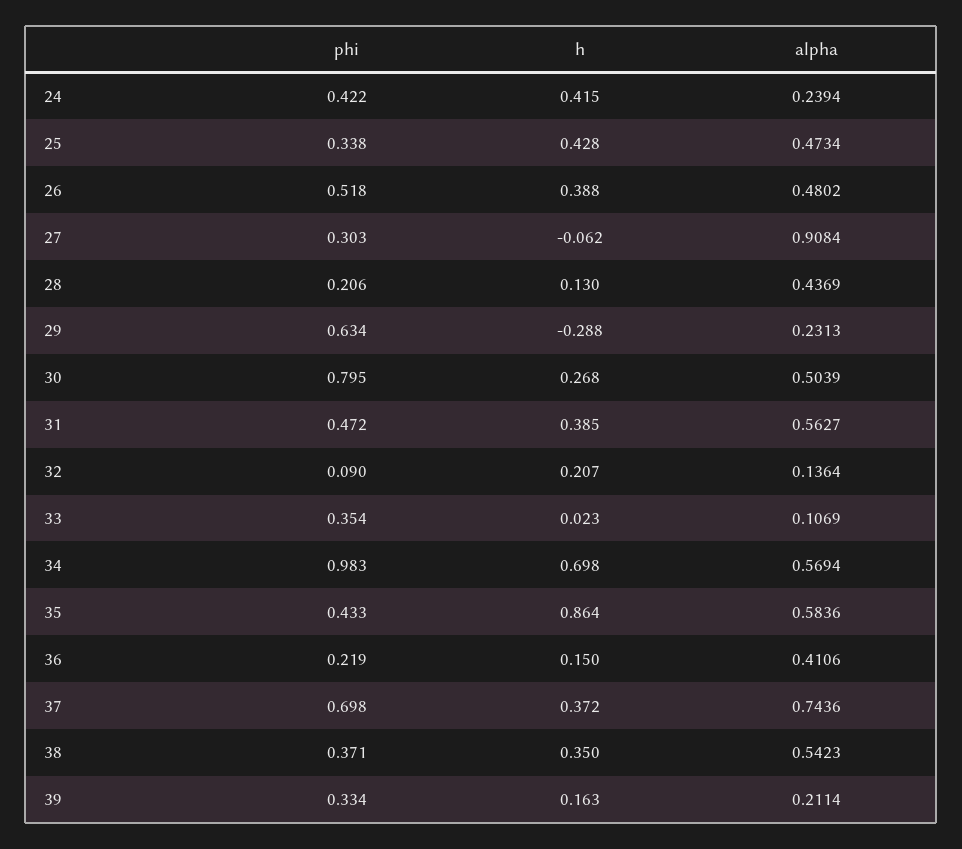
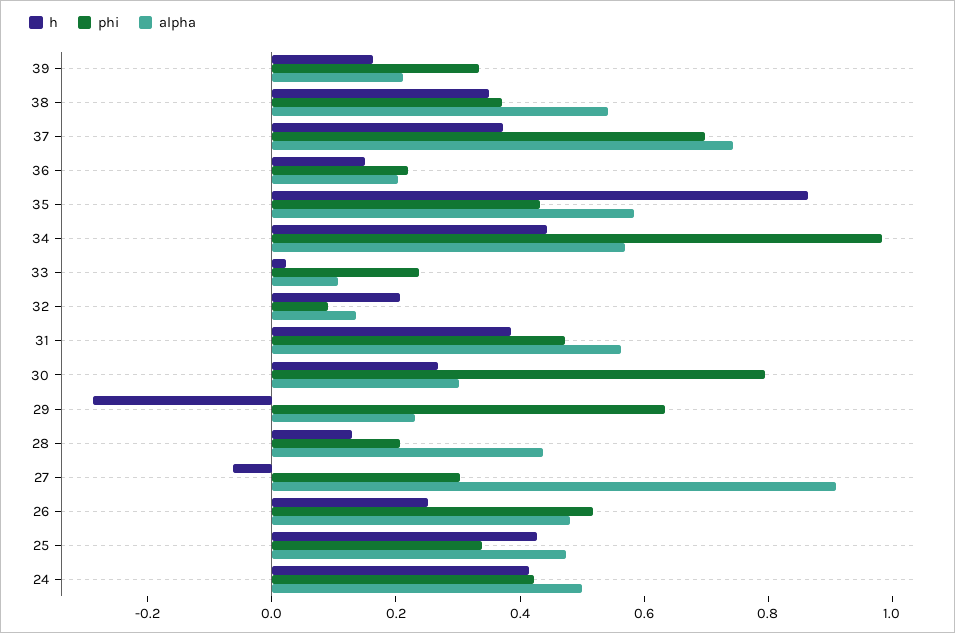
  {
    "phi": {
      "24": 0.422,
      "25": 0.338,
      "26": 0.518,
      "27": 0.303,
      "28": 0.206,
      "29": 0.634,
      "30": 0.795,
      "31": 0.472,
      "32": 0.09,
-     "33": 0.354,
+     "33": 0.25,
      "34": 0.983,
      "35": 0.433,
      "36": 0.219,
      "37": 0.698,
      "38": 0.371,
      "39": 0.334
    },
    "h": {
      "24": 0.415,
      "25": 0.428,
-     "26": 0.388,
+     "26": 0.25,
      "27": -0.062,
      "28": 0.13,
      "29": -0.288,
      "30": 0.268,
      "31": 0.385,
      "32": 0.207,
      "33": 0.023,
-     "34": 0.698,
+     "34": 0.45,
      "35": 0.864,
      "36": 0.15,
      "37": 0.372,
      "38": 0.35,
      "39": 0.163
    },
    "alpha": {
-     "24": 0.2394,
+     "24": 0.5,
      "25": 0.4734,
      "26": 0.4802,
      "27": 0.9084,
      "28": 0.4369,
      "29": 0.2313,
-     "30": 0.5039,
+     "30": 0.3,
      "31": 0.5627,
      "32": 0.1364,
      "33": 0.1069,
      "34": 0.5694,
      "35": 0.5836,
-     "36": 0.4106,
+     "36": 0.2,
      "37": 0.7436,
      "38": 0.5423,
      "39": 0.2114
    }
  }

